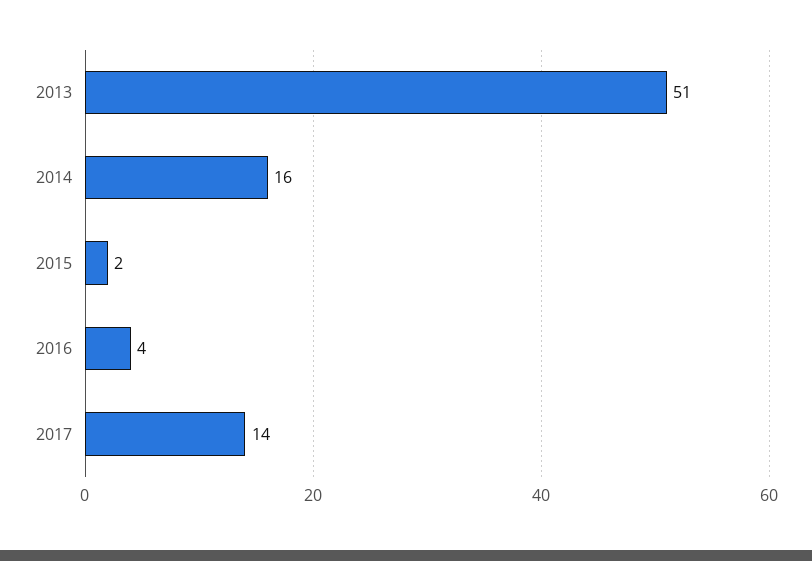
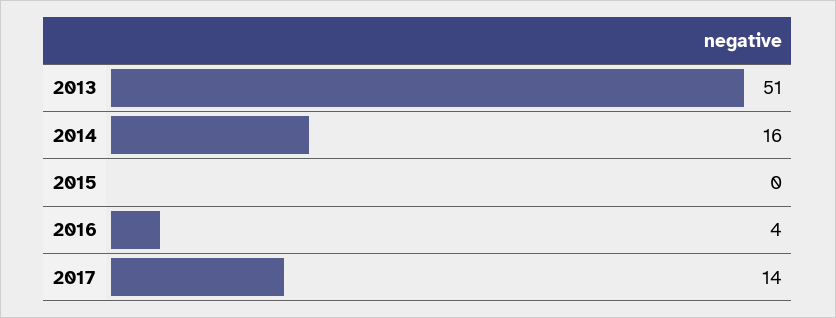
  {
    "2013": 51,
    "2014": 16,
-   "2015": 2,
+   "2015": 0,
    "2016": 4,
    "2017": 14
  }

